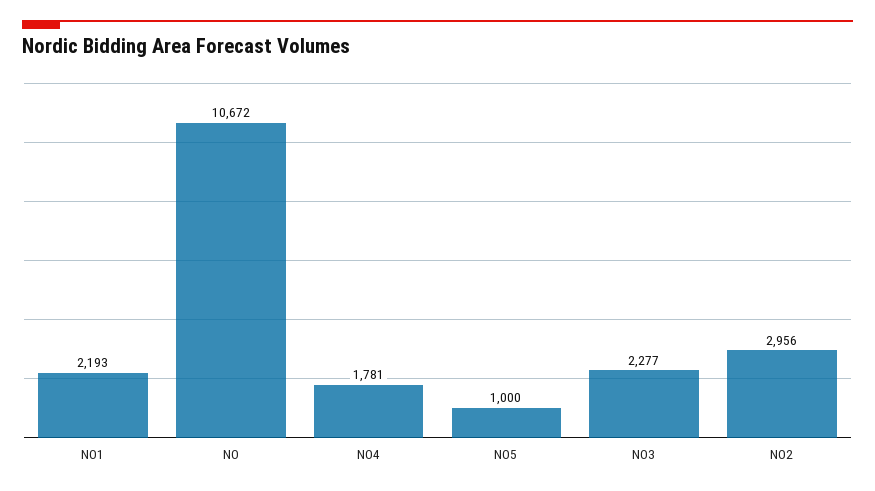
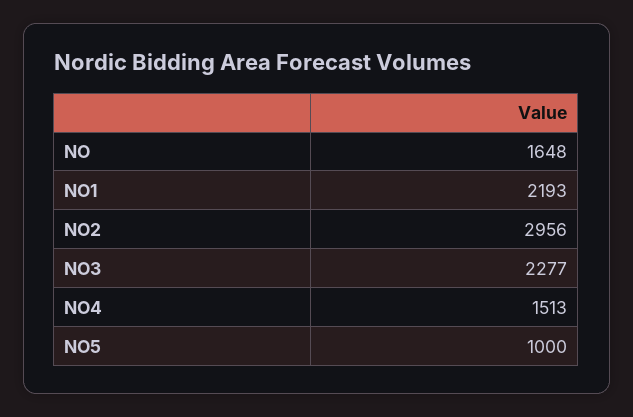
  {
    "NO1": 2193,
-   "NO": 10672,
+   "NO": 1648,
-   "NO4": 1781,
+   "NO4": 1513,
    "NO5": 1000,
    "NO3": 2277,
    "NO2": 2956
  }

